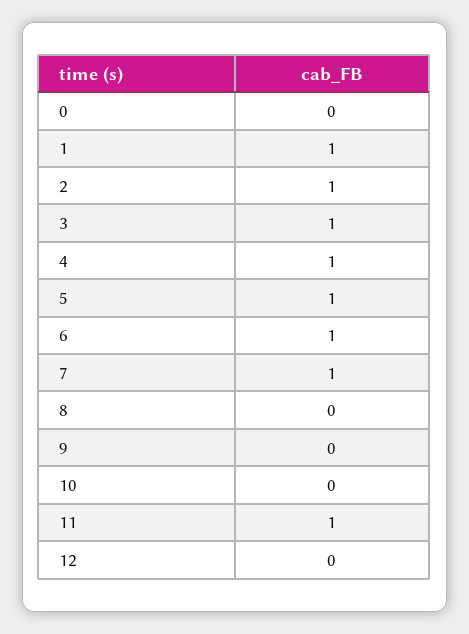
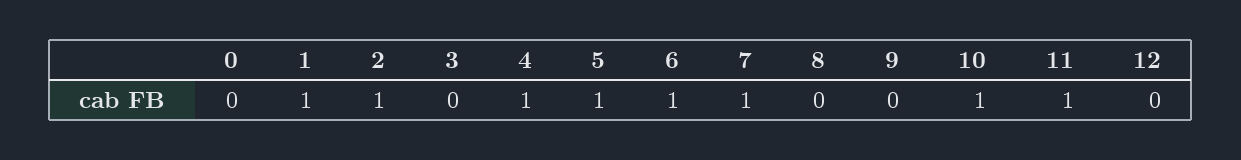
  {
    "0": 0,
    "1": 1,
    "2": 1,
-   "3": 1,
+   "3": 0,
    "4": 1,
    "5": 1,
    "6": 1,
    "7": 1,
    "8": 0,
    "9": 0,
-   "10": 0,
+   "10": 1,
    "11": 1,
    "12": 0
  }

